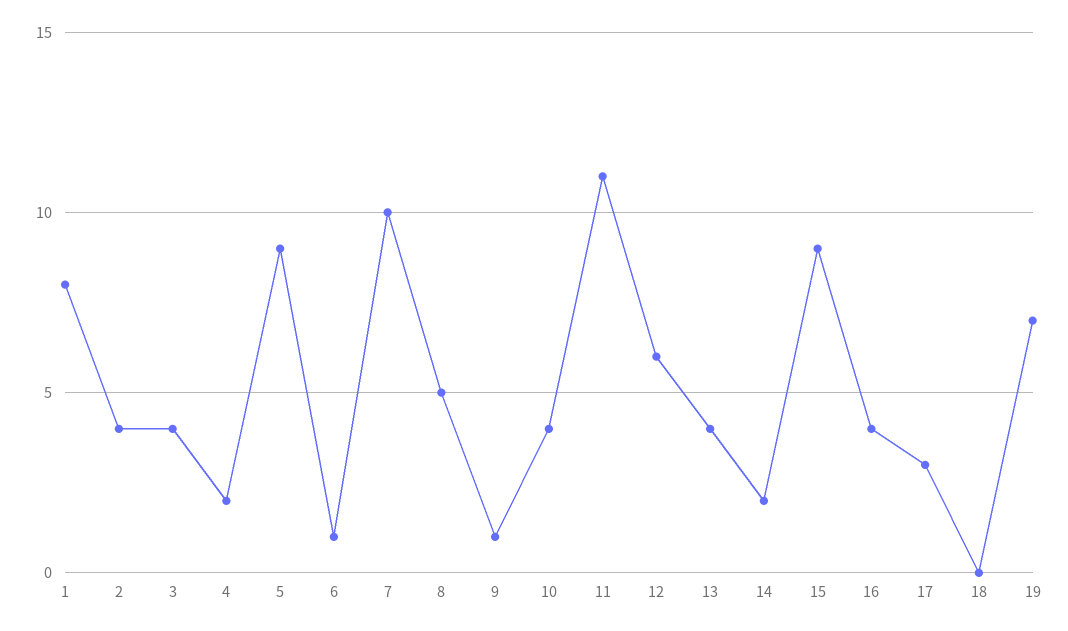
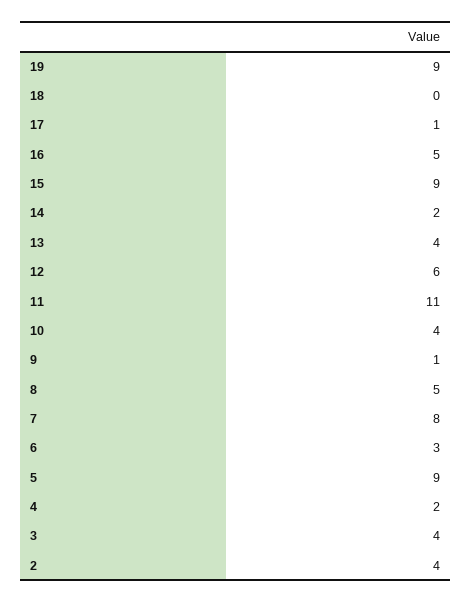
  {
-   "1": 8,
    "2": 4,
    "3": 4,
    "4": 2,
    "5": 9,
-   "6": 1,
+   "6": 3,
-   "7": 10,
+   "7": 8,
    "8": 5,
    "9": 1,
    "10": 4,
    "11": 11,
    "12": 6,
    "13": 4,
    "14": 2,
    "15": 9,
-   "16": 4,
+   "16": 5,
-   "17": 3,
+   "17": 1,
    "18": 0,
-   "19": 7
+   "19": 9
  }

